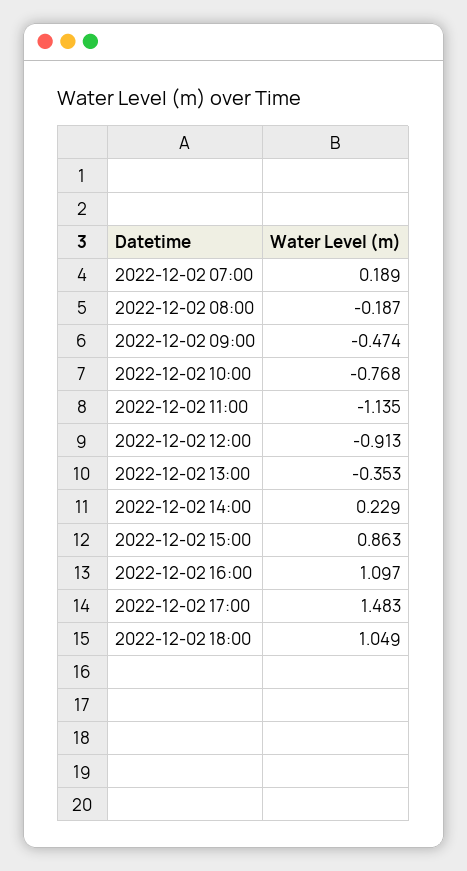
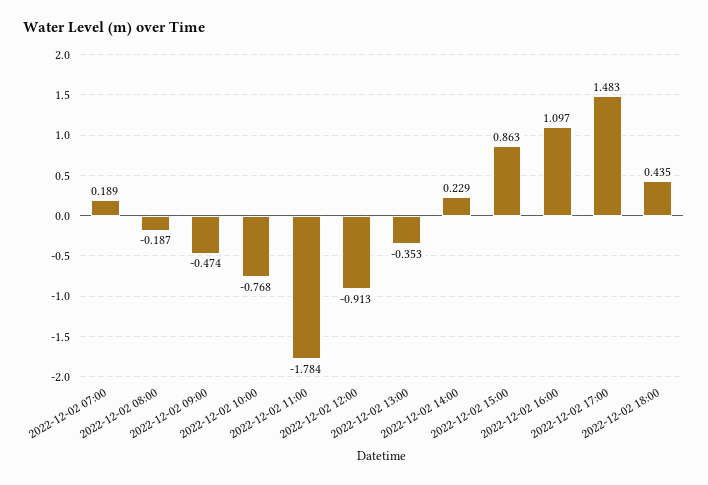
  {
    "2022-12-02 07:00": 0.189,
    "2022-12-02 08:00": -0.187,
    "2022-12-02 09:00": -0.474,
    "2022-12-02 10:00": -0.768,
-   "2022-12-02 11:00": -1.135,
+   "2022-12-02 11:00": -1.784,
    "2022-12-02 12:00": -0.913,
    "2022-12-02 13:00": -0.353,
    "2022-12-02 14:00": 0.229,
    "2022-12-02 15:00": 0.863,
    "2022-12-02 16:00": 1.097,
    "2022-12-02 17:00": 1.483,
-   "2022-12-02 18:00": 1.049
+   "2022-12-02 18:00": 0.435
  }

